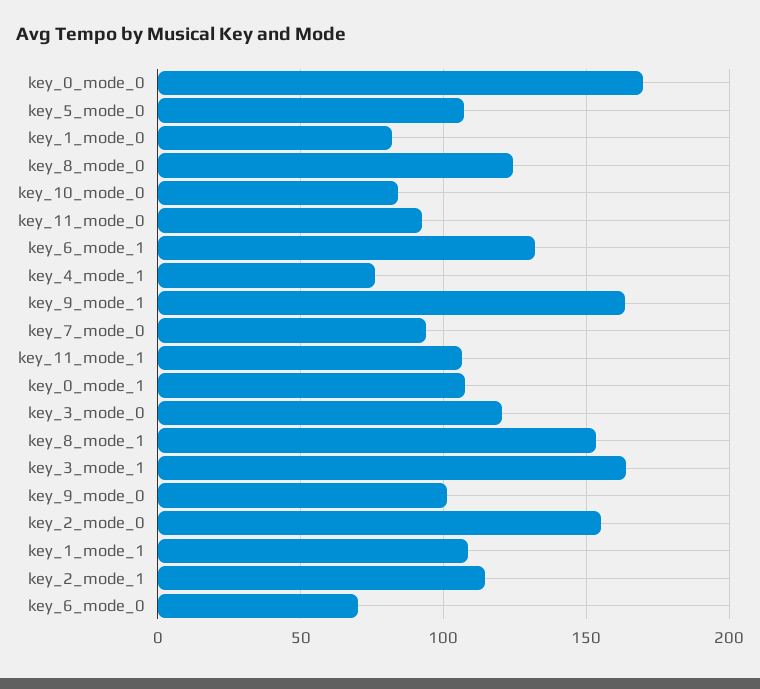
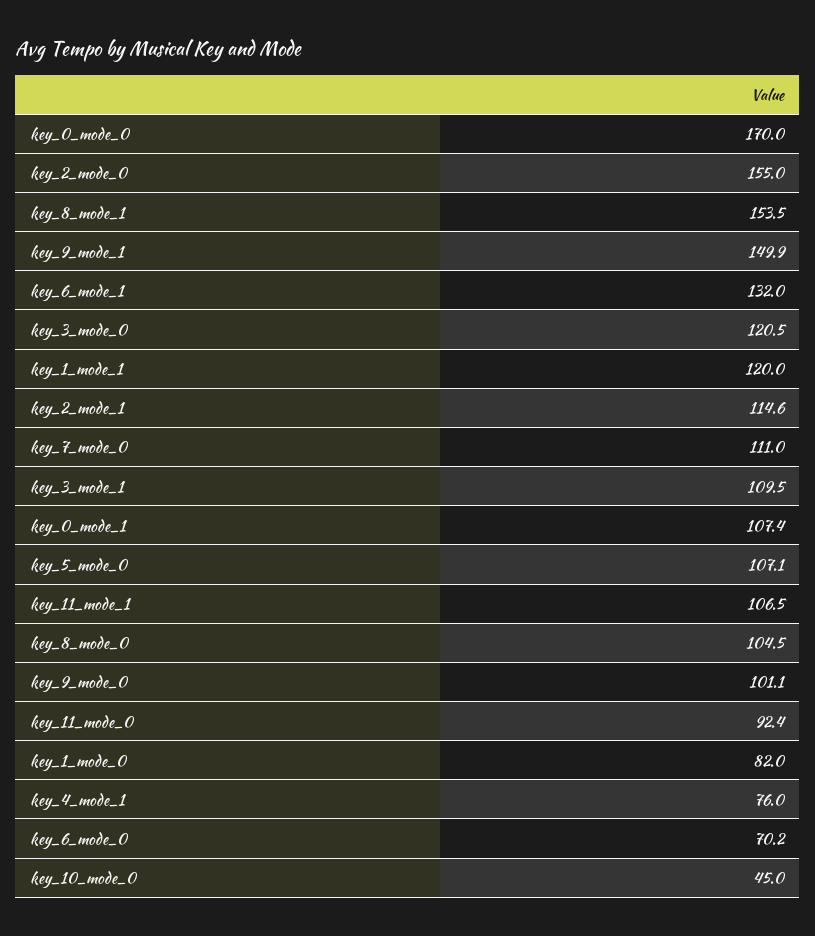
  {
    "key_0_mode_0": 170,
    "key_5_mode_0": 107.1,
    "key_1_mode_0": 82,
-   "key_8_mode_0": 125,
+   "key_8_mode_0": 104.5,
-   "key_10_mode_0": 85,
+   "key_10_mode_0": 45,
    "key_11_mode_0": 92.4,
    "key_6_mode_1": 132,
    "key_4_mode_1": 76,
-   "key_9_mode_1": 165,
+   "key_9_mode_1": 149.9,
-   "key_7_mode_0": 95,
+   "key_7_mode_0": 111,
    "key_11_mode_1": 106.5,
    "key_0_mode_1": 107.4,
    "key_3_mode_0": 120.5,
    "key_8_mode_1": 153.5,
-   "key_3_mode_1": 165,
+   "key_3_mode_1": 109.5,
    "key_9_mode_0": 101.1,
    "key_2_mode_0": 155,
-   "key_1_mode_1": 110,
+   "key_1_mode_1": 120,
    "key_2_mode_1": 114.6,
    "key_6_mode_0": 70.2
  }

